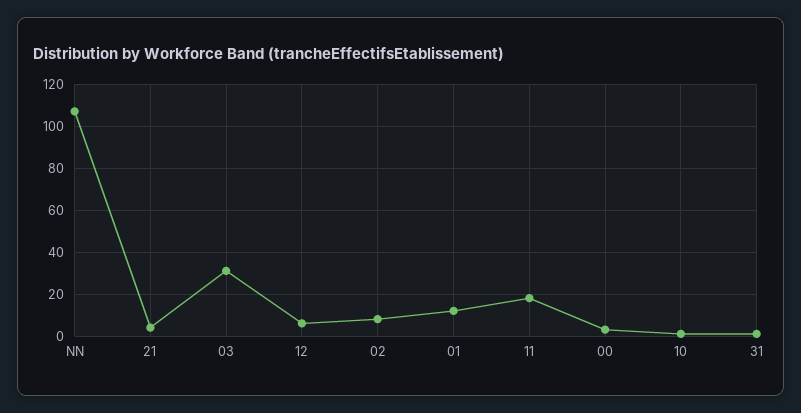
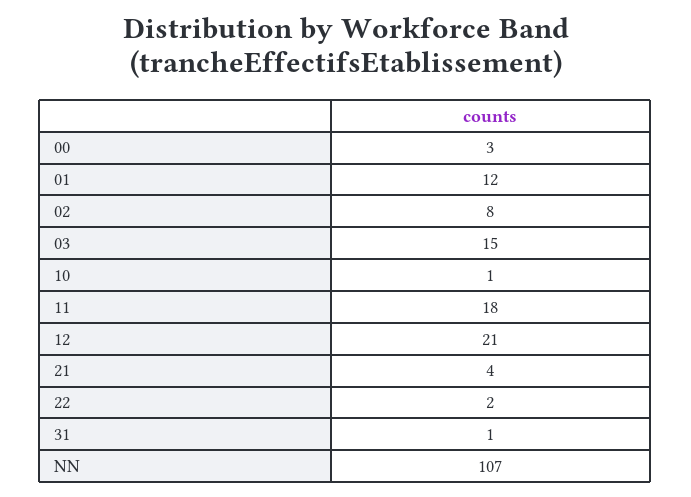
  {
    "NN": 107,
    "21": 4,
-   "03": 30,
+   "03": 15,
-   "12": 5,
+   "12": 21,
    "02": 8,
    "01": 12,
    "11": 18,
    "00": 3,
    "10": 1,
-   "31": 1
+   "31": 1,
+   "22": 2
  }

